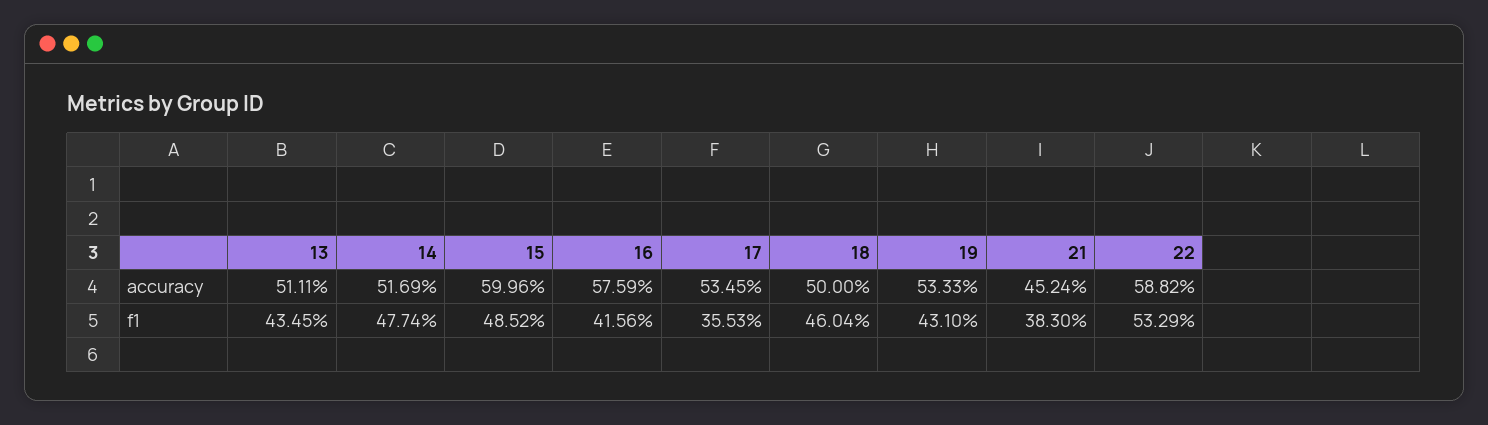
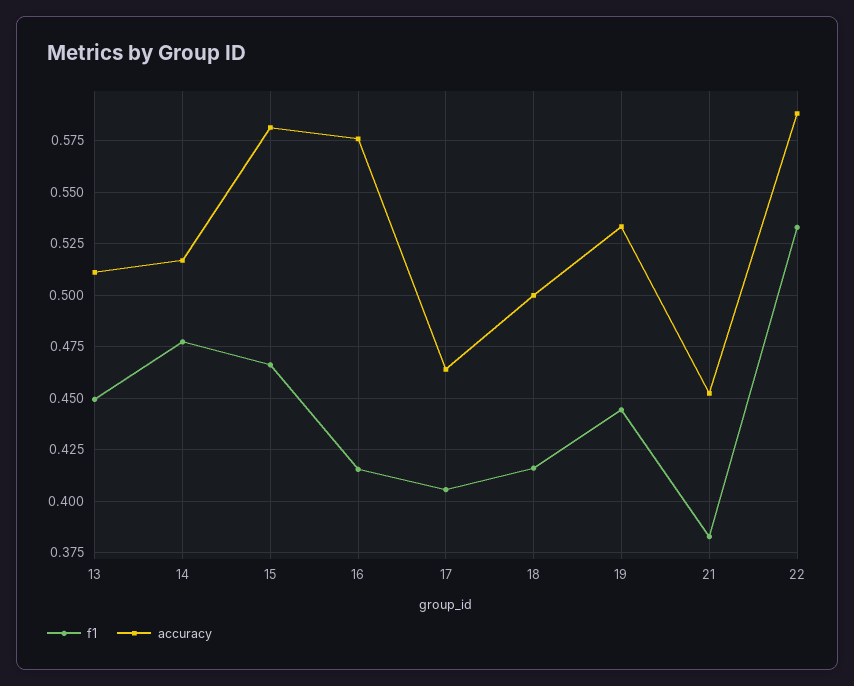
  {
    "accuracy": {
      "13": 0.5111,
      "14": 0.5169,
-     "15": 0.5996,
+     "15": 0.58,
      "16": 0.5759,
-     "17": 0.5345,
+     "17": 0.465,
      "18": 0.5,
      "19": 0.5333,
      "21": 0.4524,
      "22": 0.5882
    },
    "f1": {
-     "13": 0.4345,
+     "13": 0.45,
      "14": 0.4774,
-     "15": 0.4852,
+     "15": 0.465,
      "16": 0.4156,
-     "17": 0.3553,
+     "17": 0.405,
-     "18": 0.4604,
+     "18": 0.415,
-     "19": 0.431,
+     "19": 0.445,
      "21": 0.383,
      "22": 0.5329
    }
  }

